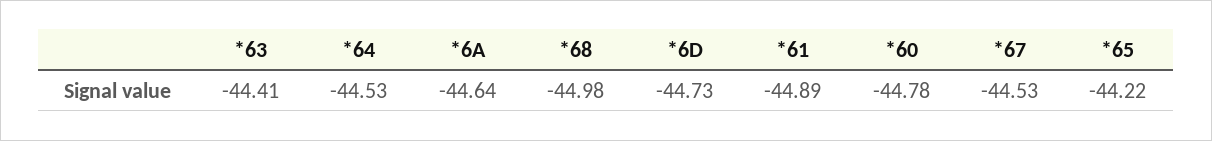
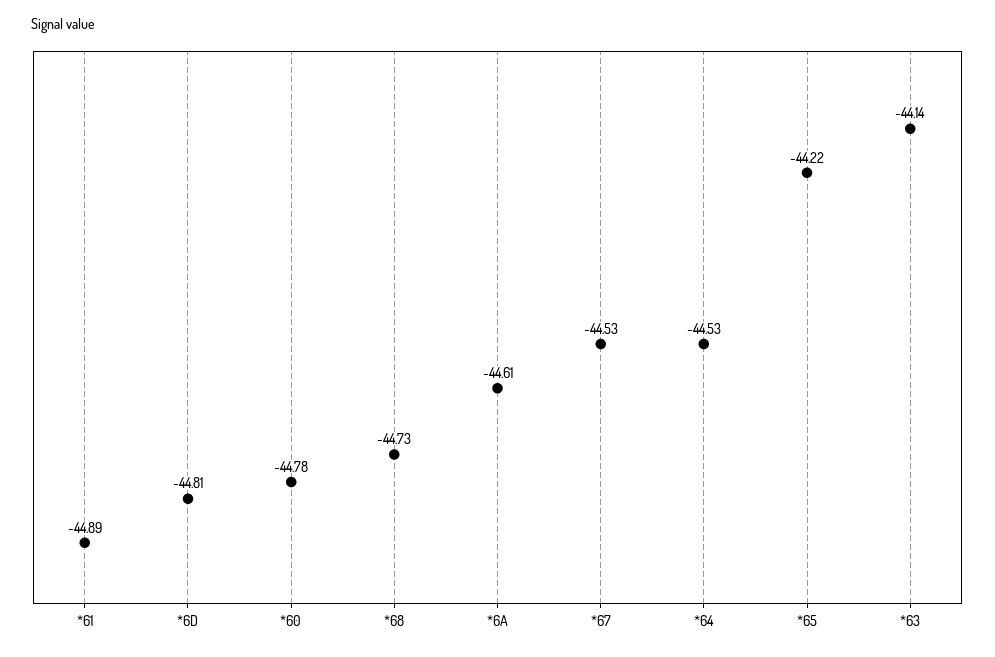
  {
-   "*63": -44.41,
+   "*63": -44.14,
    "*64": -44.53,
-   "*6A": -44.64,
+   "*6A": -44.61,
-   "*68": -44.98,
+   "*68": -44.73,
-   "*6D": -44.73,
+   "*6D": -44.81,
    "*61": -44.89,
    "*60": -44.78,
    "*67": -44.53,
    "*65": -44.22
  }

